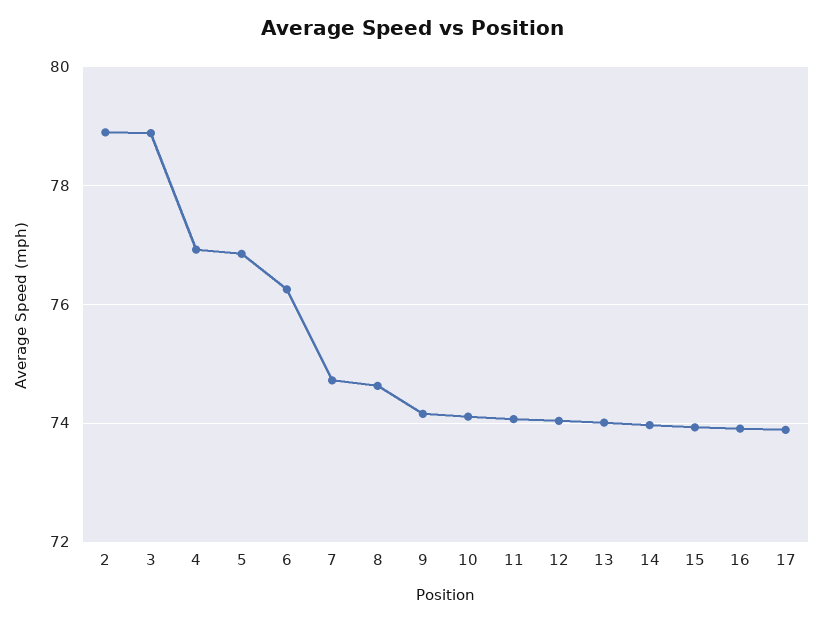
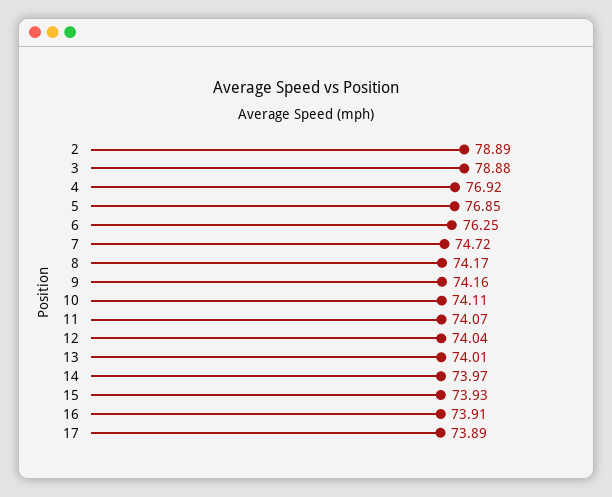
  {
    "2": 78.89,
    "3": 78.88,
    "4": 76.92,
    "5": 76.85,
    "6": 76.25,
    "7": 74.72,
-   "8": 74.6,
+   "8": 74.17,
    "9": 74.16,
    "10": 74.11,
    "11": 74.07,
    "12": 74.04,
    "13": 74.01,
    "14": 73.97,
    "15": 73.93,
    "16": 73.91,
    "17": 73.89
  }

